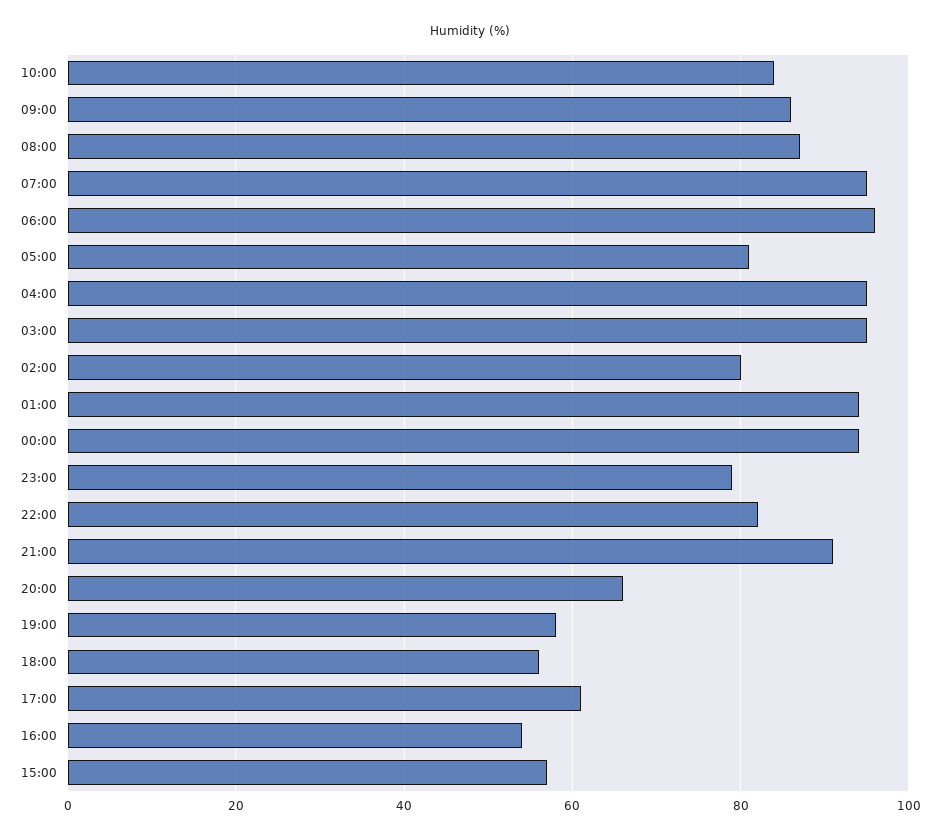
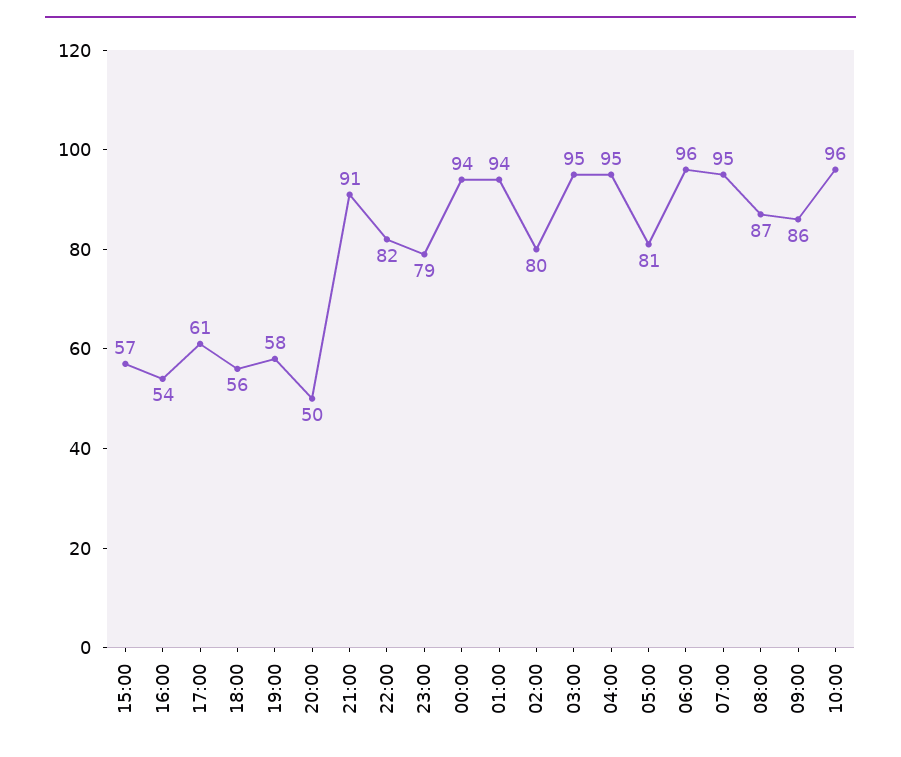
  {
-   "10:00": 85,
+   "10:00": 96,
    "09:00": 86,
    "08:00": 87,
    "07:00": 95,
    "06:00": 96,
    "05:00": 81,
    "04:00": 95,
    "03:00": 95,
    "02:00": 80,
    "01:00": 94,
    "00:00": 94,
    "23:00": 79,
    "22:00": 82,
    "21:00": 91,
-   "20:00": 65,
+   "20:00": 50,
    "19:00": 58,
    "18:00": 56,
    "17:00": 61,
    "16:00": 54,
    "15:00": 57
  }

